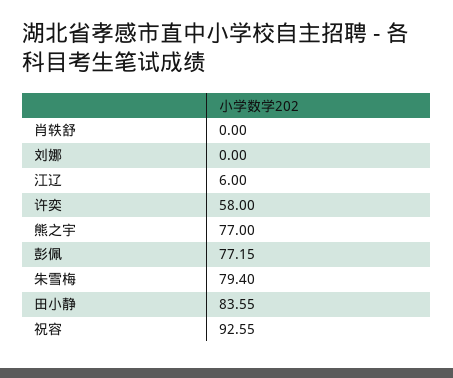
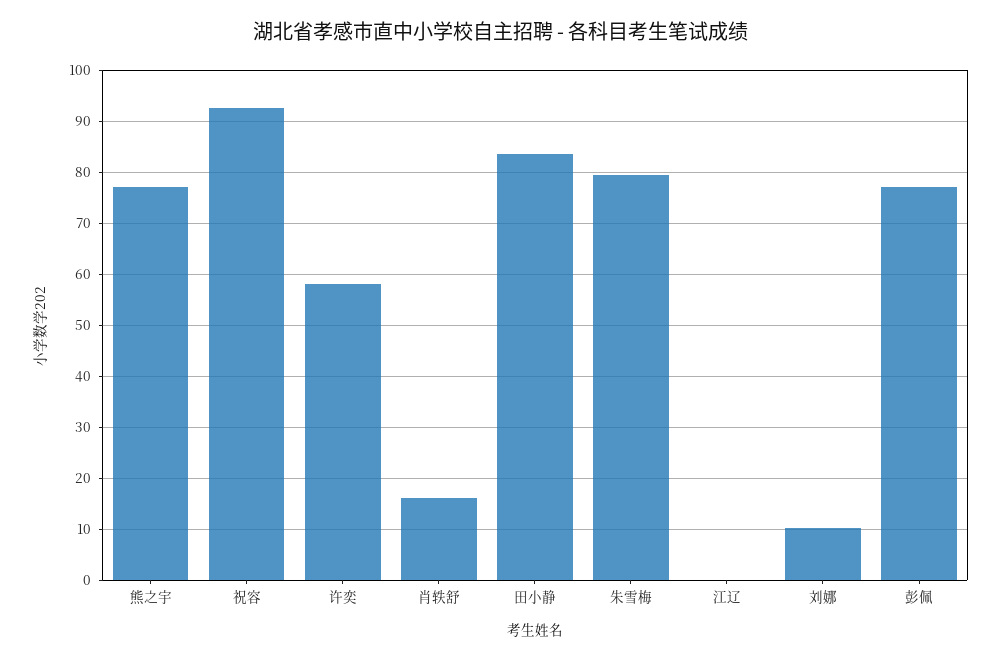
  {
-   "肖轶舒": 0,
+   "肖轶舒": 16,
-   "刘娜": 0,
+   "刘娜": 10,
-   "江辽": 6,
+   "江辽": 0,
    "许奕": 58,
    "熊之宇": 77,
    "彭佩": 77.15,
    "朱雪梅": 79.4,
    "田小静": 83.55,
    "祝容": 92.55
  }

